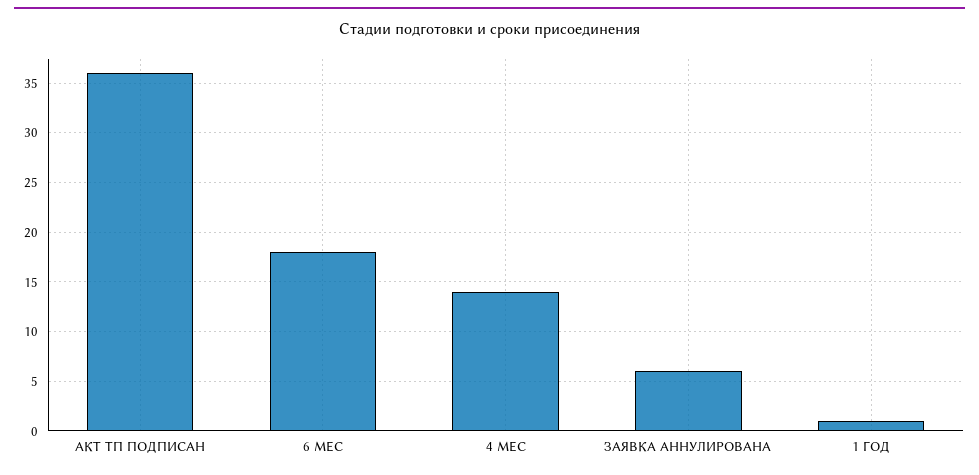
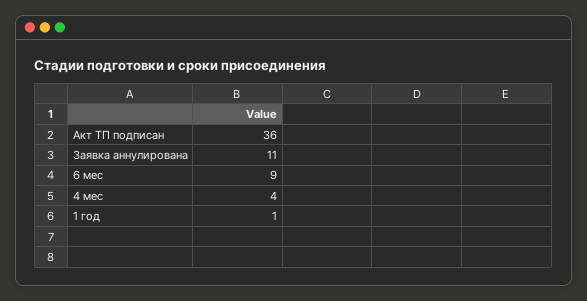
  {
    "АКТ ТП ПОДПИСАН": 36,
-   "6 МЕС": 18,
+   "6 МЕС": 9,
-   "4 МЕС": 14,
+   "4 МЕС": 4,
-   "ЗАЯВКА АННУЛИРОВАНА": 6,
+   "ЗАЯВКА АННУЛИРОВАНА": 11,
    "1 ГОД": 1
  }

